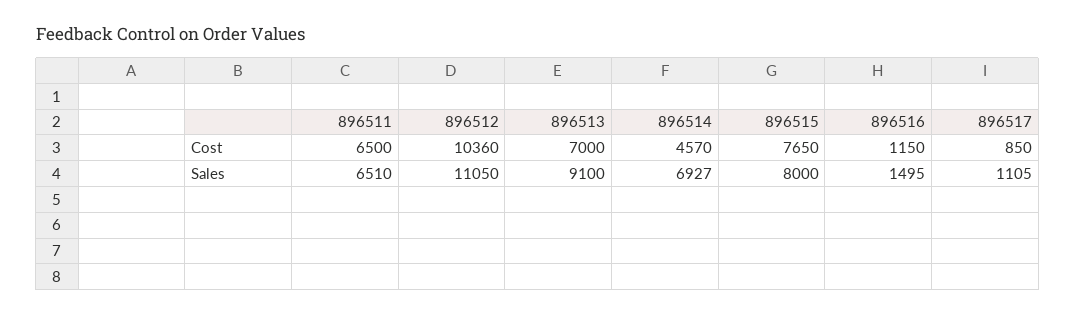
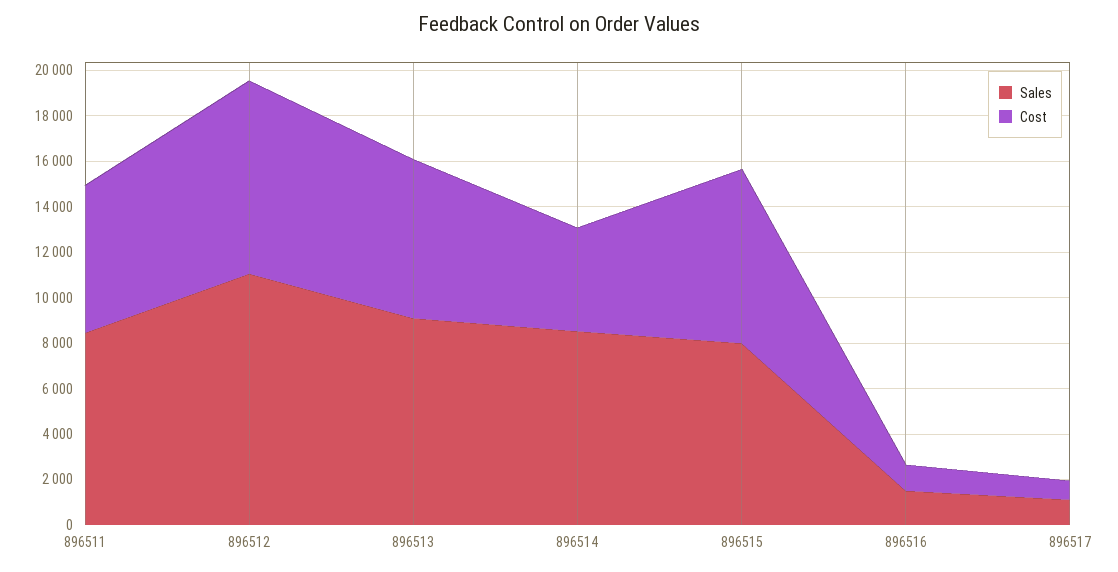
  {
    "Cost": {
      "896511": 6500,
-     "896512": 10360,
+     "896512": 8500,
      "896513": 7000,
      "896514": 4570,
      "896515": 7650,
      "896516": 1150,
      "896517": 850
    },
    "Sales": {
-     "896511": 6510,
+     "896511": 8500,
      "896512": 11050,
      "896513": 9100,
-     "896514": 6927,
+     "896514": 8500,
      "896515": 8000,
      "896516": 1495,
      "896517": 1105
    }
  }

